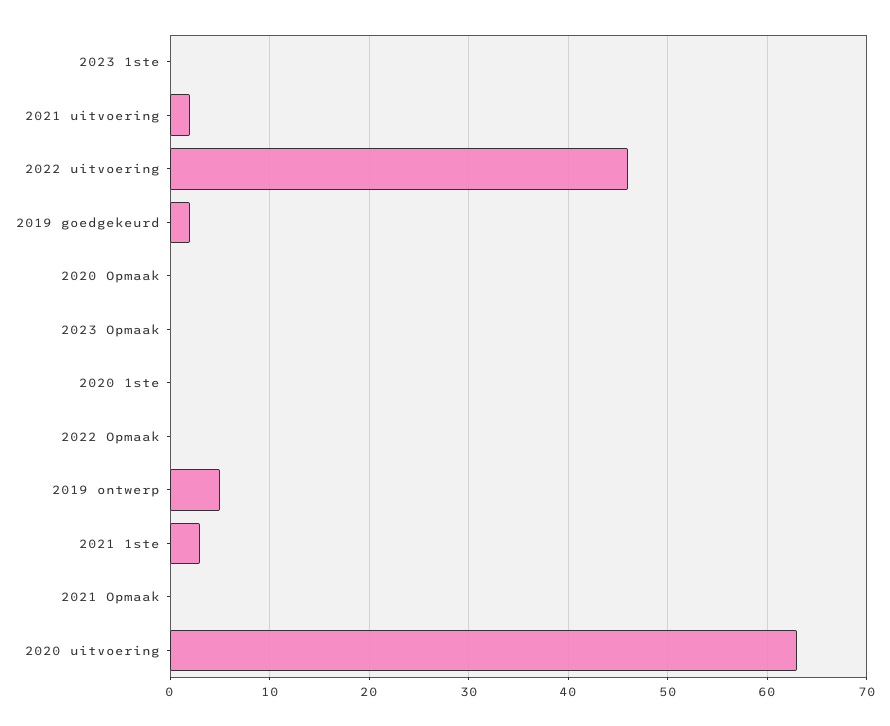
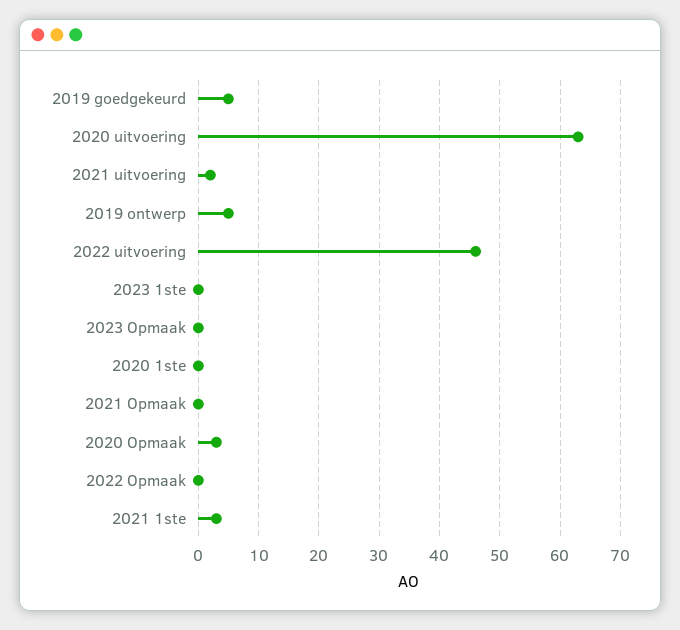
  {
    "2023 1ste": 0,
    "2021 uitvoering": 2,
    "2022 uitvoering": 46,
-   "2019 goedgekeurd": 2,
+   "2019 goedgekeurd": 5,
-   "2020 Opmaak": 0,
+   "2020 Opmaak": 3,
    "2023 Opmaak": 0,
    "2020 1ste": 0,
    "2022 Opmaak": 0,
    "2019 ontwerp": 5,
    "2021 1ste": 3,
    "2021 Opmaak": 0,
    "2020 uitvoering": 63
  }

